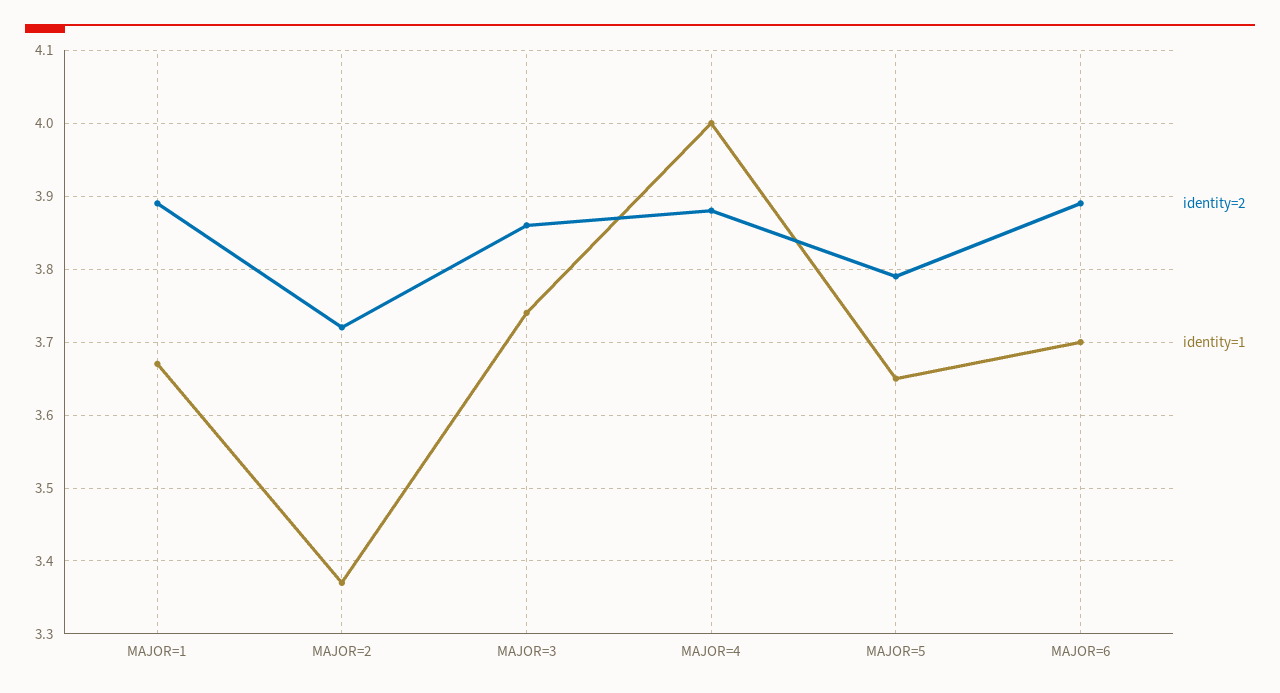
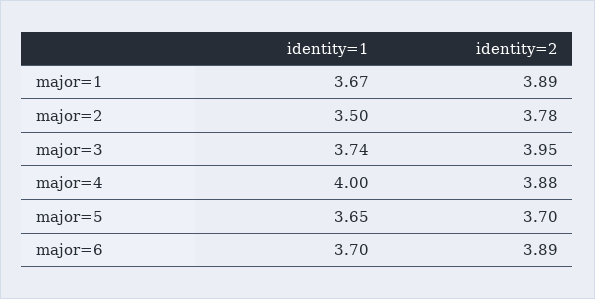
  {
    "identity=2": {
      "MAJOR=1": 3.89,
-     "MAJOR=2": 3.72,
+     "MAJOR=2": 3.78,
-     "MAJOR=3": 3.86,
+     "MAJOR=3": 3.95,
      "MAJOR=4": 3.88,
-     "MAJOR=5": 3.79,
+     "MAJOR=5": 3.7,
      "MAJOR=6": 3.89
    },
    "identity=1": {
      "MAJOR=1": 3.67,
-     "MAJOR=2": 3.37,
+     "MAJOR=2": 3.5,
      "MAJOR=3": 3.74,
      "MAJOR=4": 4,
      "MAJOR=5": 3.65,
      "MAJOR=6": 3.7
    }
  }

